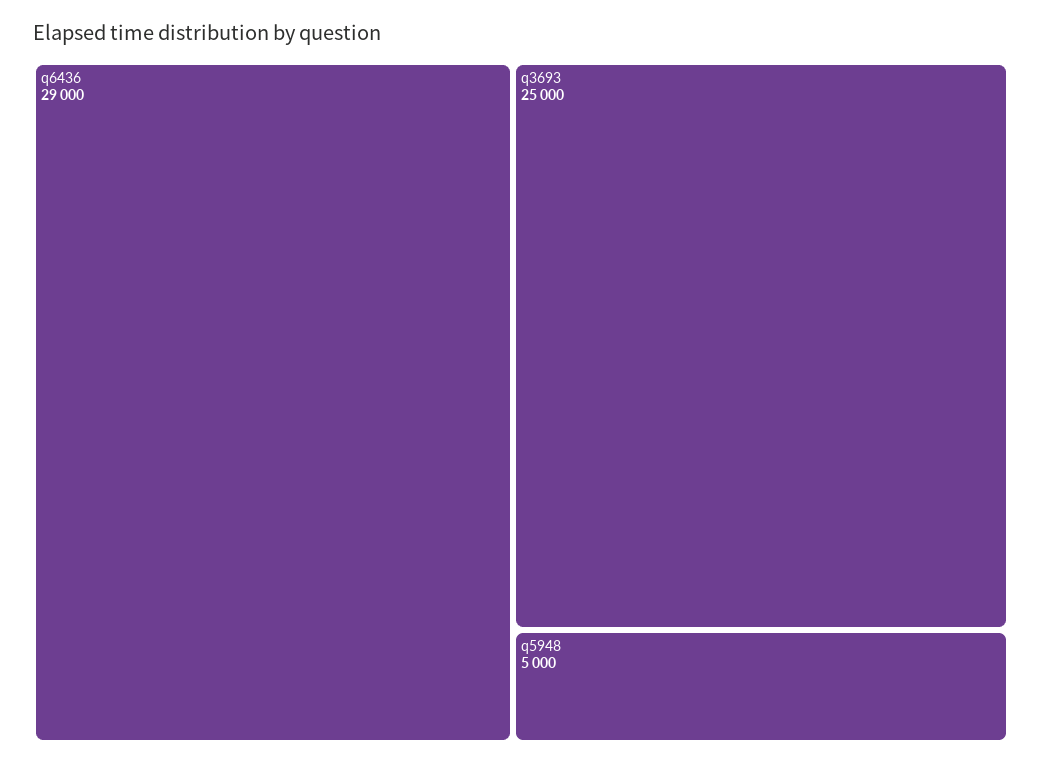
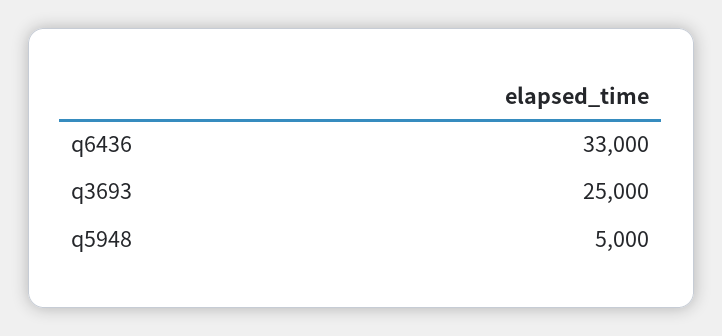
  {
-   "q6436": 29000,
+   "q6436": 33000,
    "q3693": 25000,
    "q5948": 5000
  }

